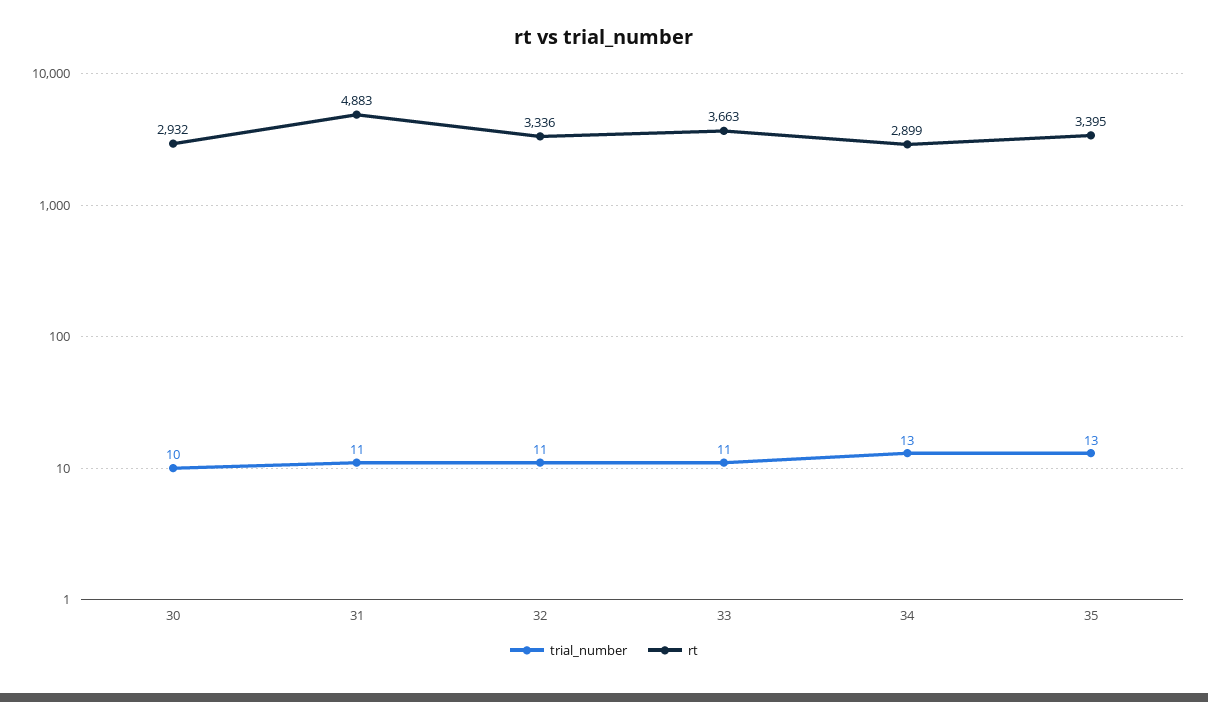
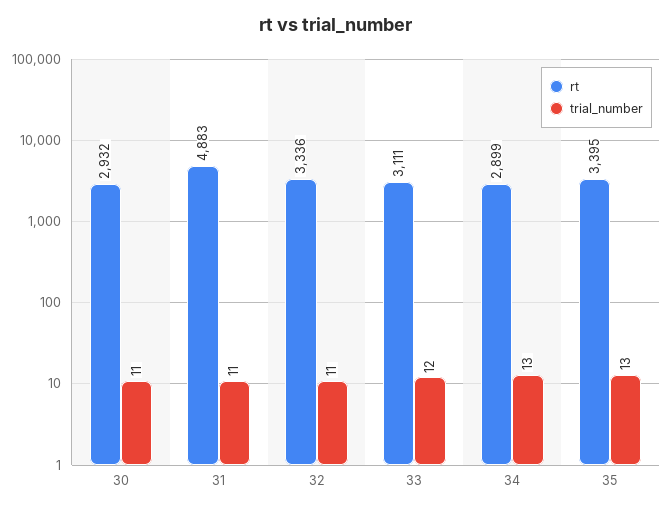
  {
    "trial_number": {
-     "30": 10,
+     "30": 11,
      "31": 11,
      "32": 11,
-     "33": 11,
+     "33": 12,
      "34": 13,
      "35": 13
    },
    "rt": {
      "30": 2932,
      "31": 4883,
      "32": 3336,
-     "33": 3663,
+     "33": 3111,
      "34": 2899,
      "35": 3395
    }
  }

